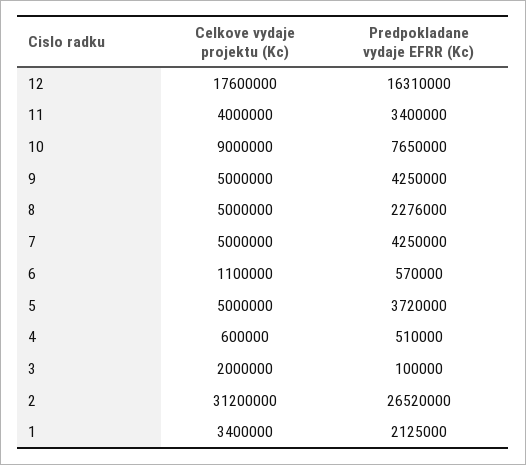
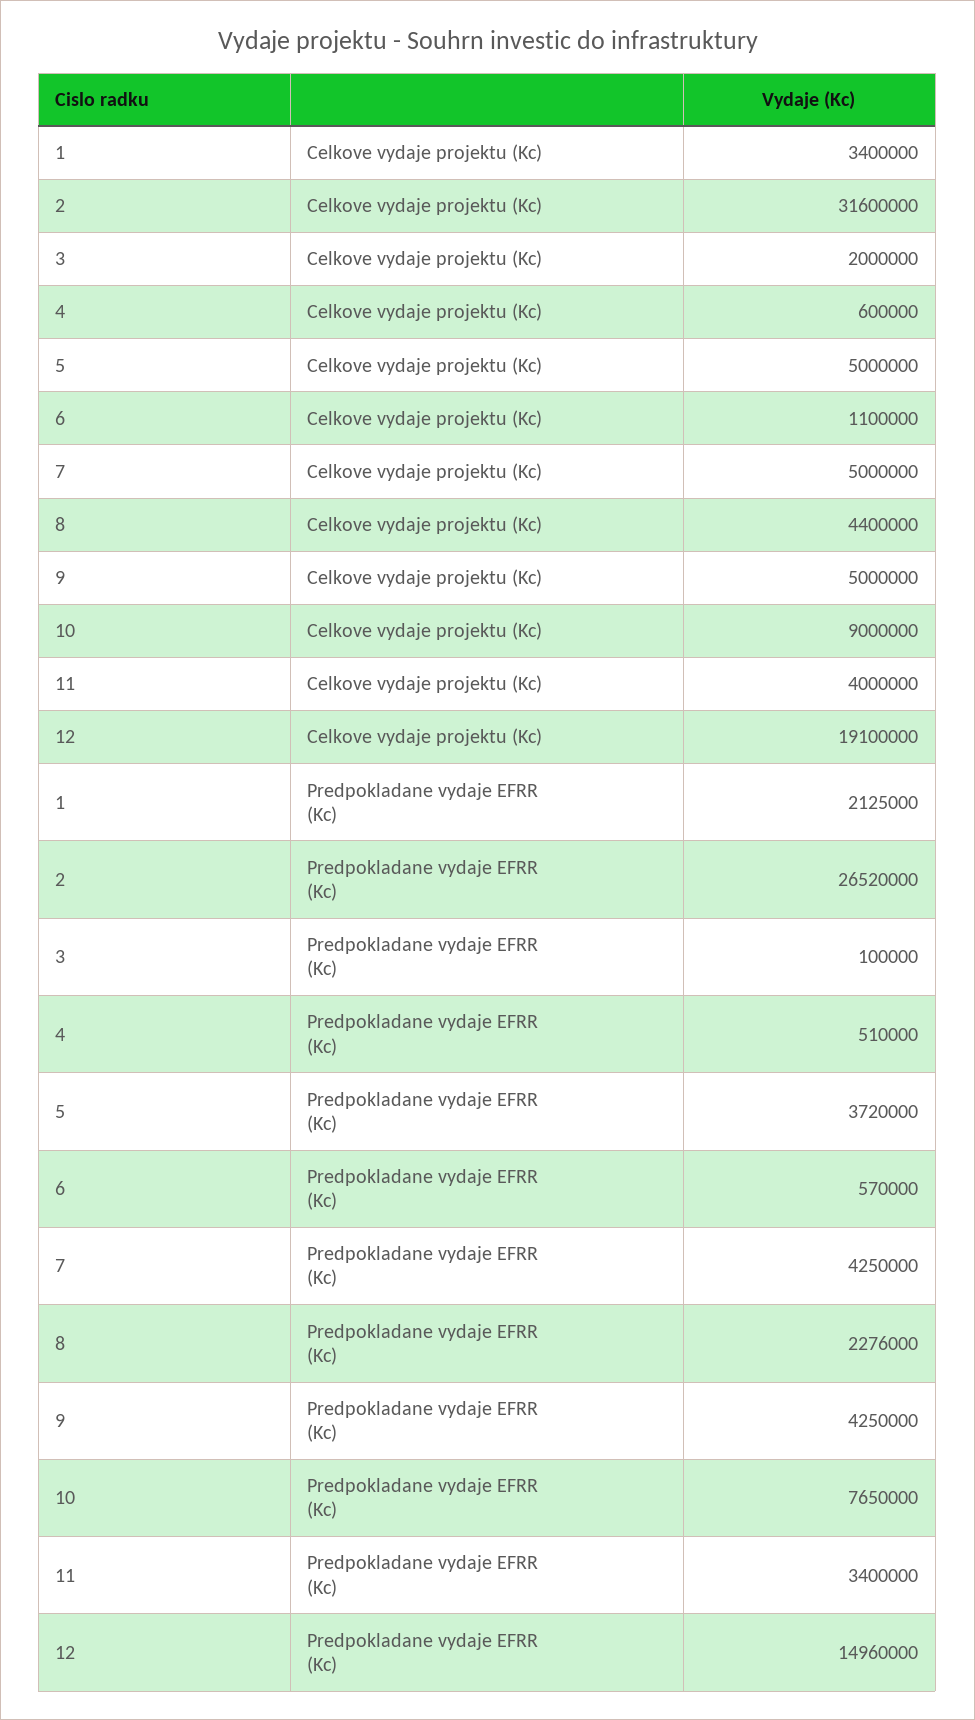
  {
    "Celkove vydaje projektu (Kc)": {
-     "12": 17600000,
+     "12": 19100000,
      "11": 4000000,
      "10": 9000000,
      "9": 5000000,
-     "8": 5000000,
+     "8": 4400000,
      "7": 5000000,
      "6": 1100000,
      "5": 5000000,
      "4": 600000,
      "3": 2000000,
-     "2": 31200000,
+     "2": 31600000,
      "1": 3400000
    },
    "Predpokladane vydaje EFRR (Kc)": {
-     "12": 16310000,
+     "12": 14960000,
      "11": 3400000,
      "10": 7650000,
      "9": 4250000,
      "8": 2276000,
      "7": 4250000,
      "6": 570000,
      "5": 3720000,
      "4": 510000,
      "3": 100000,
      "2": 26520000,
      "1": 2125000
    }
  }

